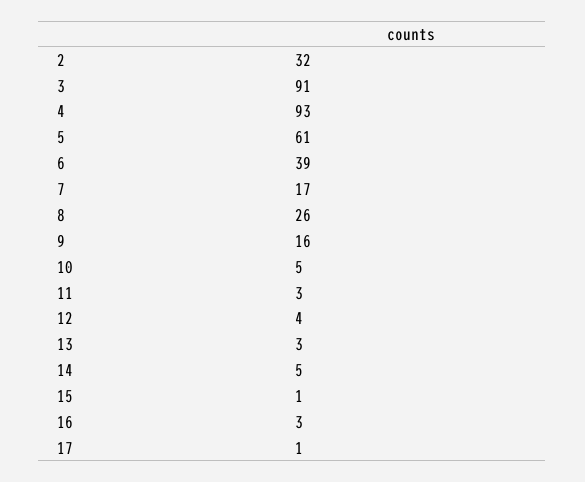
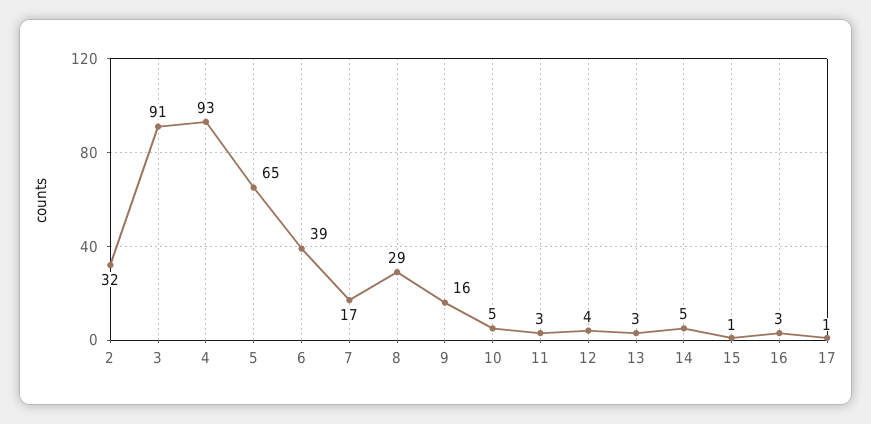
  {
    "2": 32,
    "3": 91,
    "4": 93,
-   "5": 61,
+   "5": 65,
    "6": 39,
    "7": 17,
-   "8": 26,
+   "8": 29,
    "9": 16,
    "10": 5,
    "11": 3,
    "12": 4,
    "13": 3,
    "14": 5,
    "15": 1,
    "16": 3,
    "17": 1
  }

